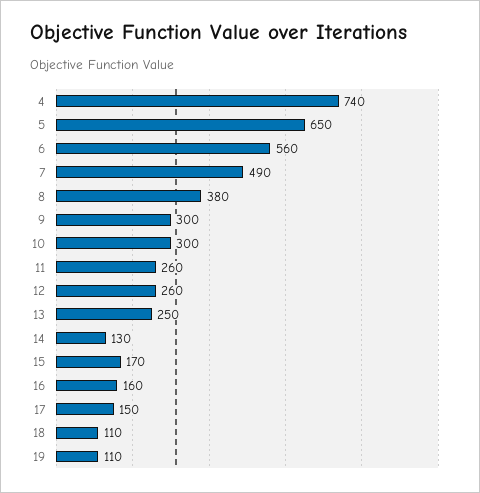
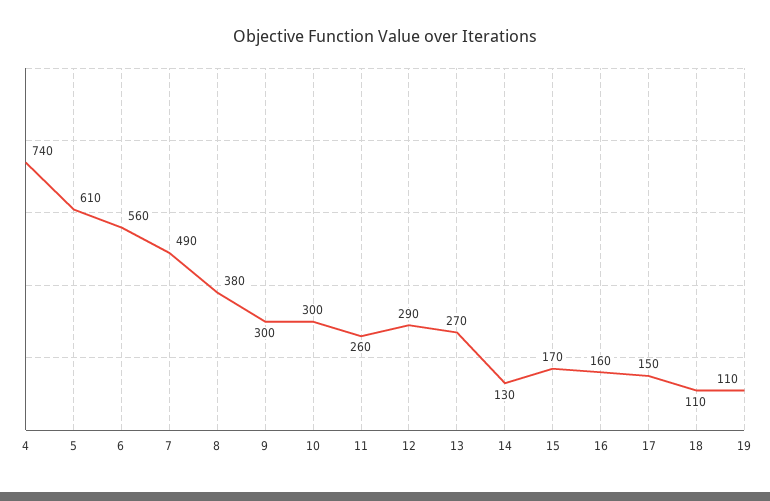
  {
    "4": 740,
-   "5": 650,
+   "5": 610,
    "6": 560,
    "7": 490,
    "8": 380,
    "9": 300,
    "10": 300,
    "11": 260,
-   "12": 260,
+   "12": 290,
-   "13": 250,
+   "13": 270,
    "14": 130,
    "15": 170,
    "16": 160,
    "17": 150,
    "18": 110,
    "19": 110
  }

